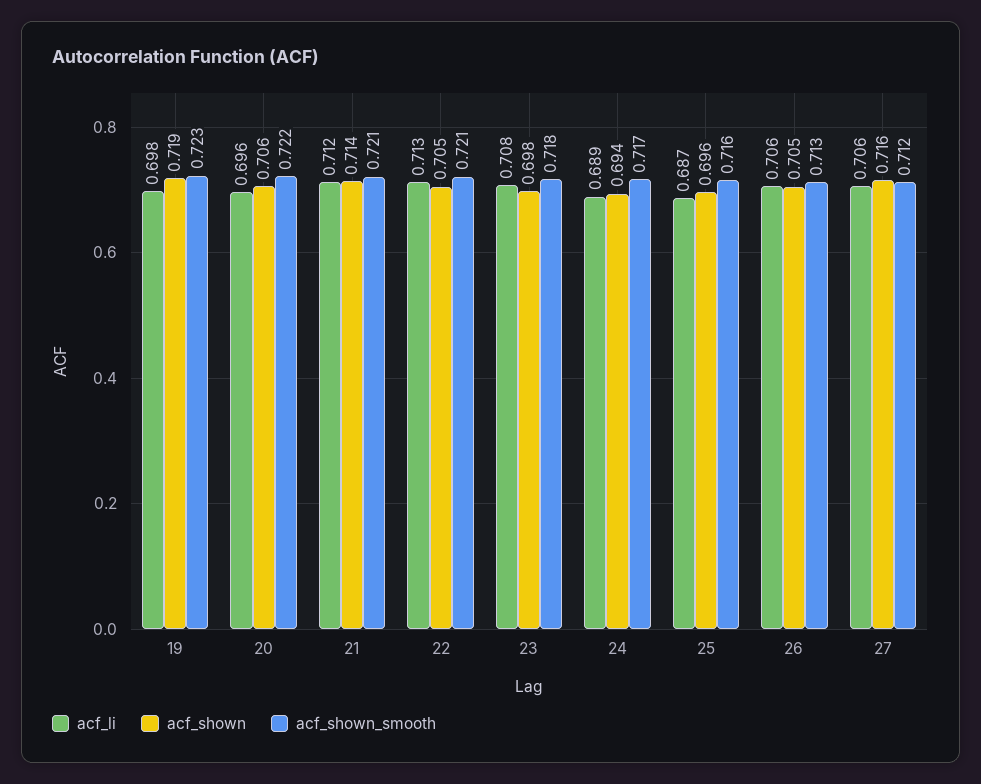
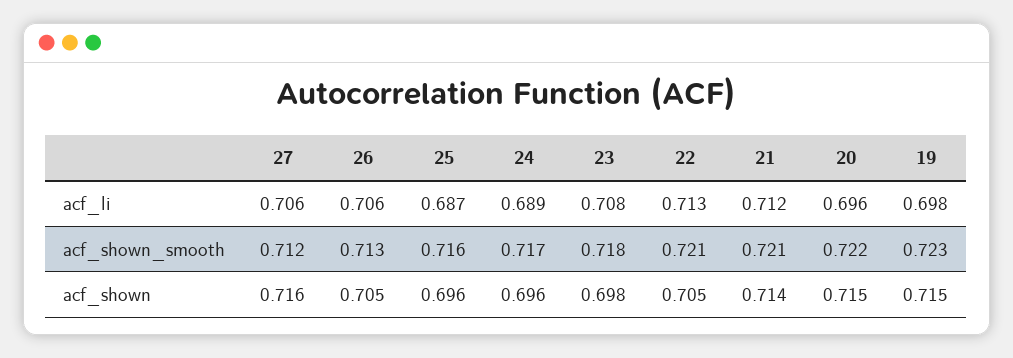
  {
    "acf_li": {
      "19": 0.698,
      "20": 0.696,
      "21": 0.712,
      "22": 0.713,
      "23": 0.708,
      "24": 0.689,
      "25": 0.687,
      "26": 0.706,
      "27": 0.706
    },
    "acf_shown": {
-     "19": 0.719,
+     "19": 0.715,
-     "20": 0.706,
+     "20": 0.715,
      "21": 0.714,
      "22": 0.705,
      "23": 0.698,
-     "24": 0.694,
+     "24": 0.696,
      "25": 0.696,
      "26": 0.705,
      "27": 0.716
    },
    "acf_shown_smooth": {
      "19": 0.723,
      "20": 0.722,
      "21": 0.721,
      "22": 0.721,
      "23": 0.718,
      "24": 0.717,
      "25": 0.716,
      "26": 0.713,
      "27": 0.712
    }
  }

